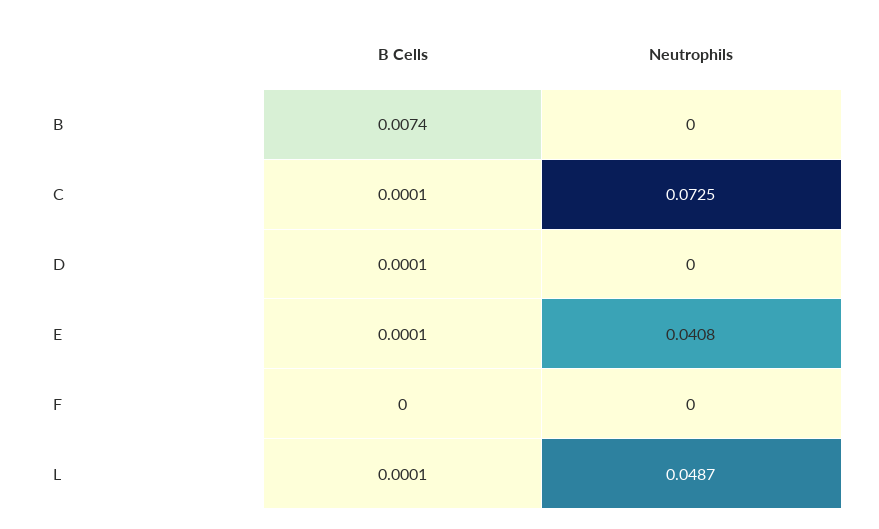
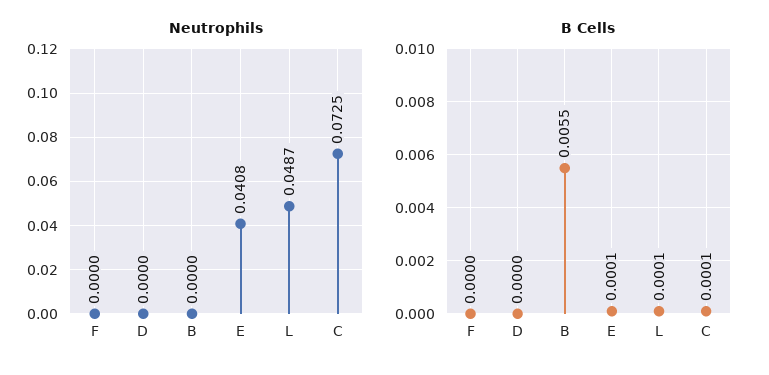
  {
    "B Cells": {
-     "B": 0.0074,
+     "B": 0.0055,
      "C": 0.0001,
-     "D": 0.0001,
+     "D": 0,
      "E": 0.0001,
      "F": 0,
      "L": 0.0001
    },
    "Neutrophils": {
      "B": 0,
      "C": 0.0725,
      "D": 0,
      "E": 0.0408,
      "F": 0,
      "L": 0.0487
    }
  }

